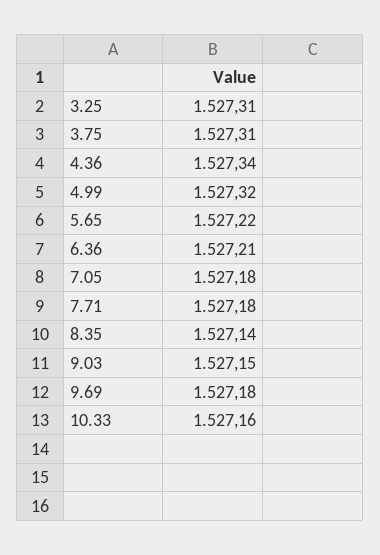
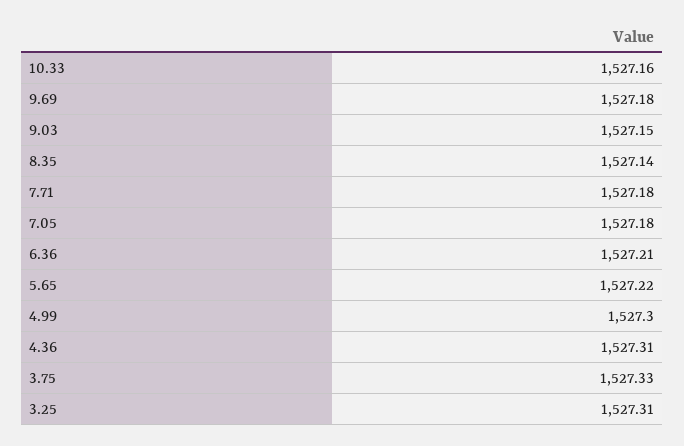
  {
    "3.25": 1527.31,
-   "3.75": 1527.31,
+   "3.75": 1527.33,
-   "4.36": 1527.34,
+   "4.36": 1527.31,
-   "4.99": 1527.32,
+   "4.99": 1527.3,
    "5.65": 1527.22,
    "6.36": 1527.21,
    "7.05": 1527.18,
    "7.71": 1527.18,
    "8.35": 1527.14,
    "9.03": 1527.15,
    "9.69": 1527.18,
    "10.33": 1527.16
  }

